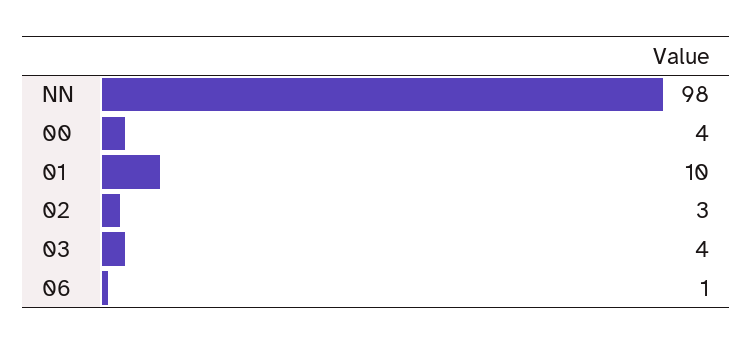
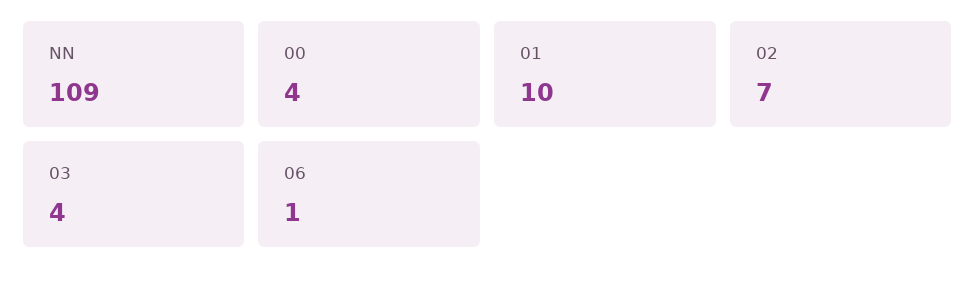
  {
-   "NN": 98,
+   "NN": 109,
    "00": 4,
    "01": 10,
-   "02": 3,
+   "02": 7,
    "03": 4,
    "06": 1
  }

